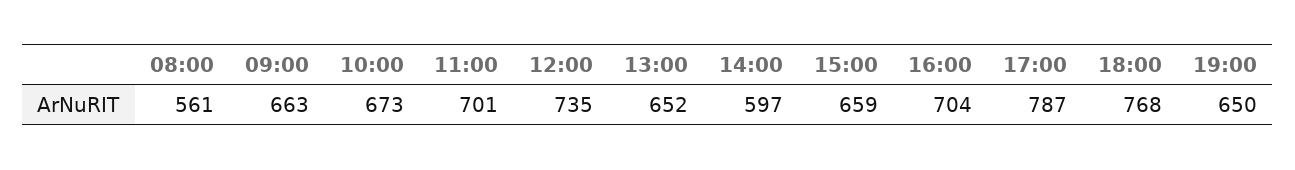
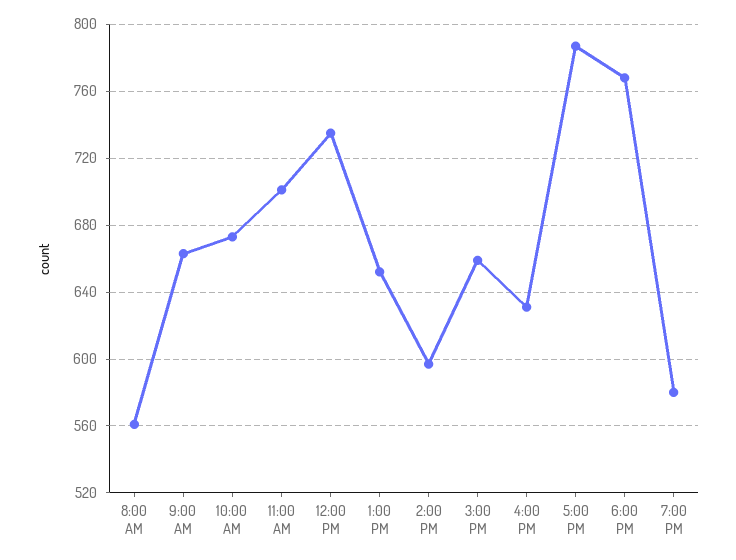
  {
    "08:00": 561,
    "09:00": 663,
    "10:00": 673,
    "11:00": 701,
    "12:00": 735,
    "13:00": 652,
    "14:00": 597,
    "15:00": 659,
-   "16:00": 704,
+   "16:00": 630,
    "17:00": 787,
    "18:00": 768,
-   "19:00": 650
+   "19:00": 580
  }

